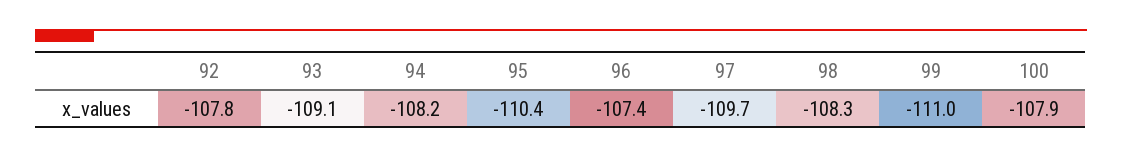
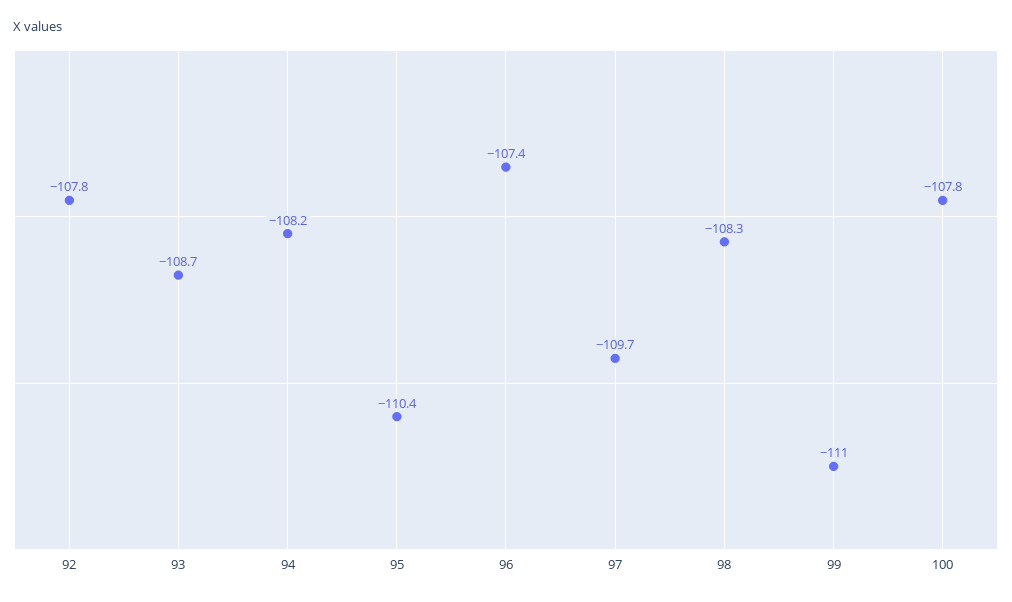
  {
    "92": -107.8,
-   "93": -109.1,
+   "93": -108.7,
    "94": -108.2,
    "95": -110.4,
    "96": -107.4,
    "97": -109.7,
    "98": -108.3,
    "99": -111,
-   "100": -107.9
+   "100": -107.8
  }

